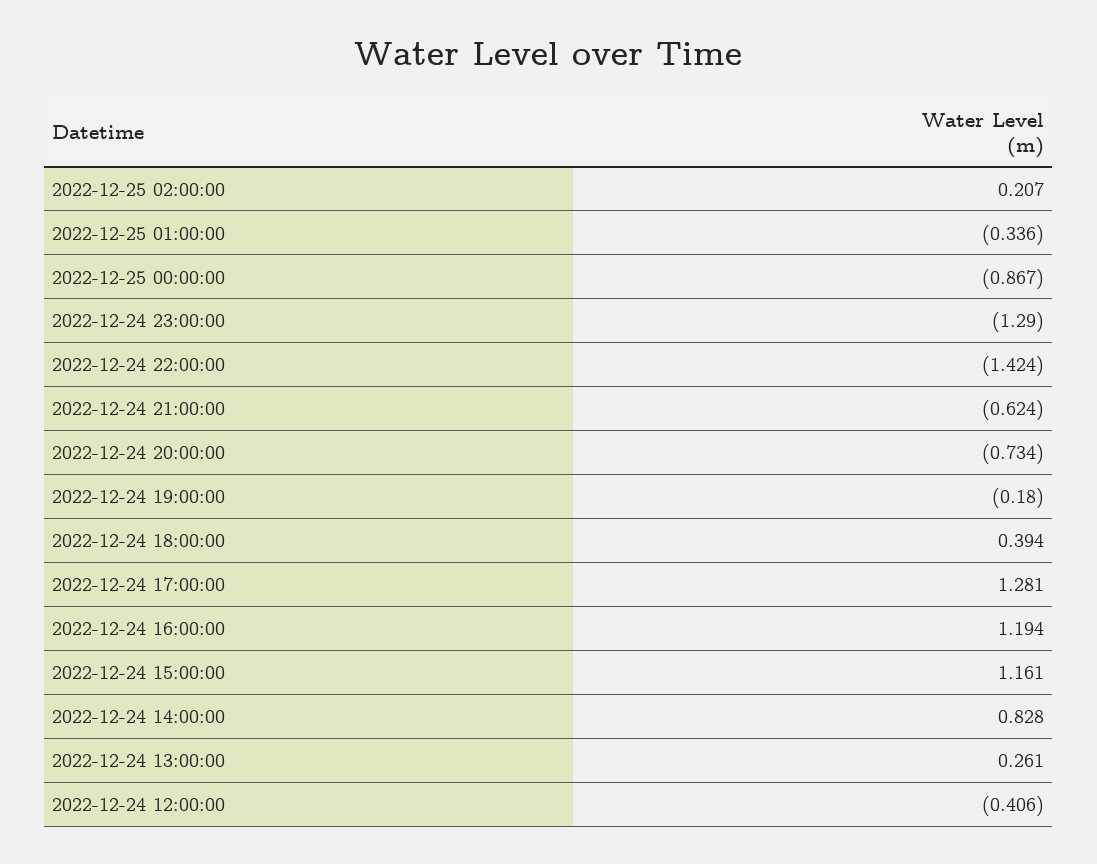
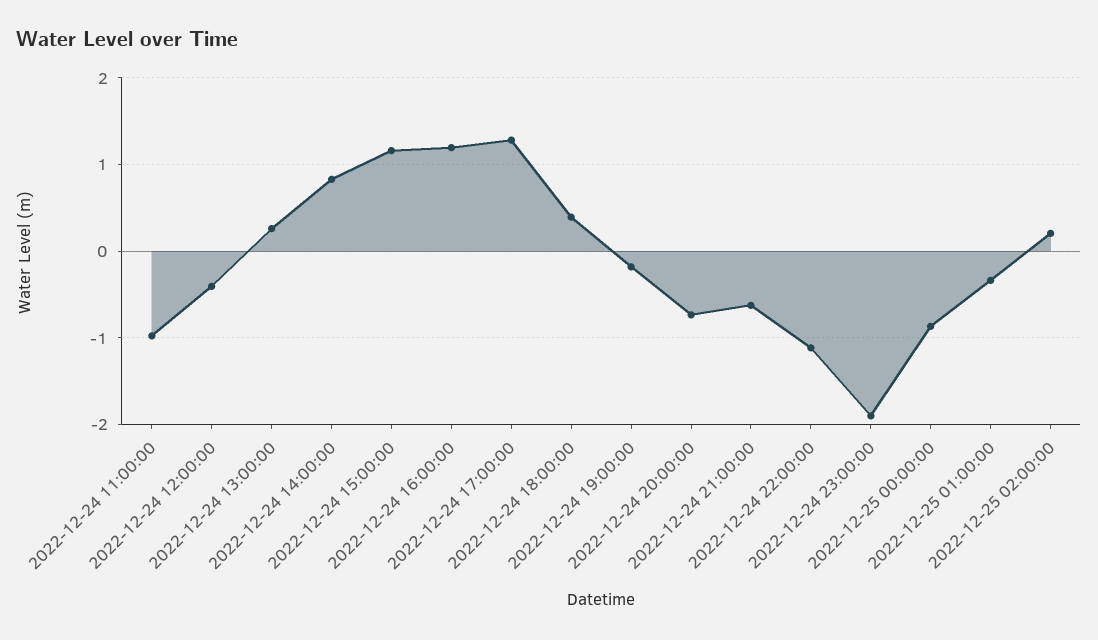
  {
    "2022-12-25 02:00:00": 0.207,
    "2022-12-25 01:00:00": -0.336,
    "2022-12-25 00:00:00": -0.867,
-   "2022-12-24 23:00:00": -1.29,
+   "2022-12-24 23:00:00": -1.9,
-   "2022-12-24 22:00:00": -1.424,
+   "2022-12-24 22:00:00": -1.1,
    "2022-12-24 21:00:00": -0.624,
    "2022-12-24 20:00:00": -0.734,
    "2022-12-24 19:00:00": -0.18,
    "2022-12-24 18:00:00": 0.394,
    "2022-12-24 17:00:00": 1.281,
    "2022-12-24 16:00:00": 1.194,
    "2022-12-24 15:00:00": 1.161,
    "2022-12-24 14:00:00": 0.828,
    "2022-12-24 13:00:00": 0.261,
-   "2022-12-24 12:00:00": -0.406
+   "2022-12-24 12:00:00": -0.406,
+   "2022-12-24 11:00:00": -1
  }

